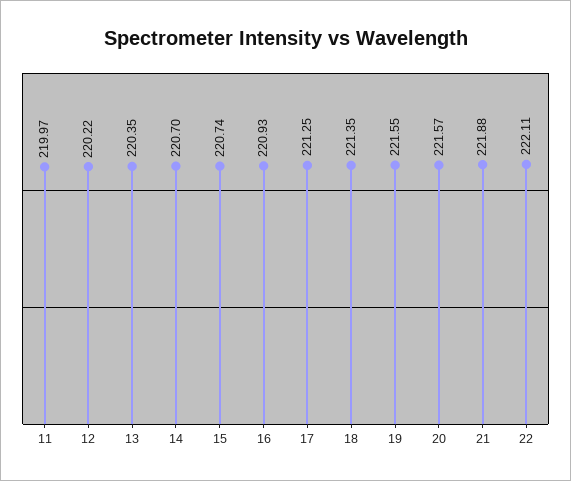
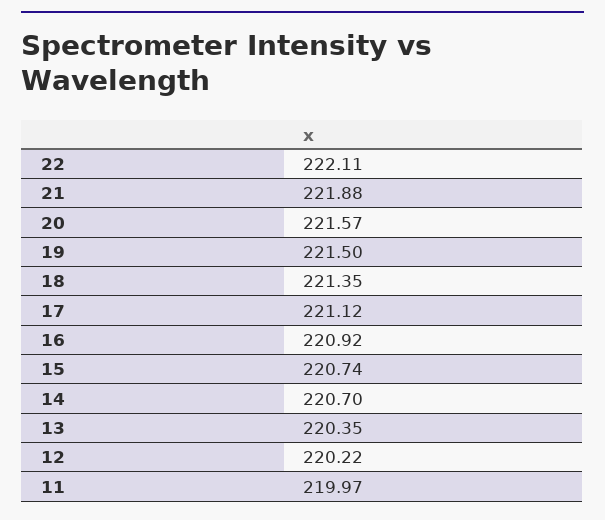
  {
    "11": 219.97,
    "12": 220.22,
    "13": 220.35,
    "14": 220.7,
    "15": 220.74,
-   "16": 220.93,
+   "16": 220.92,
-   "17": 221.25,
+   "17": 221.12,
    "18": 221.35,
-   "19": 221.55,
+   "19": 221.5,
    "20": 221.57,
    "21": 221.88,
    "22": 222.11
  }

